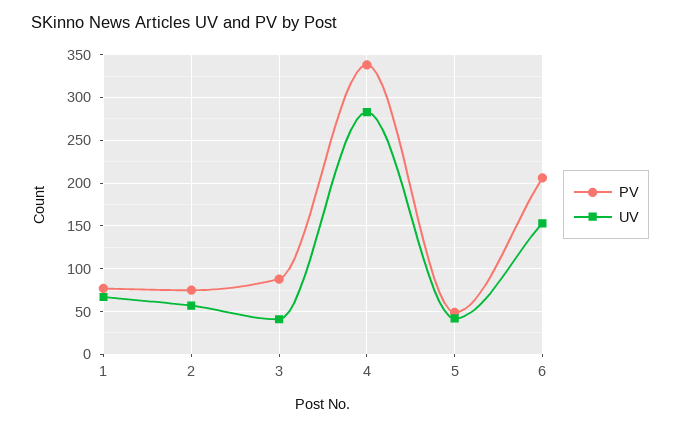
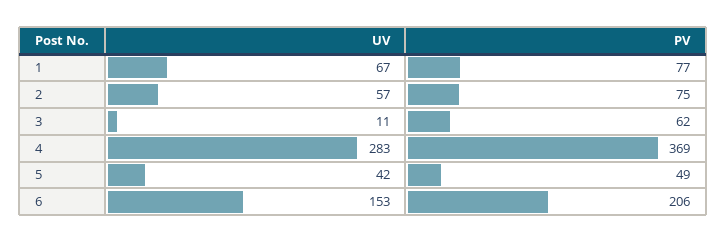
  {
    "PV": {
      "1": 77,
      "2": 75,
-     "3": 90,
+     "3": 62,
-     "4": 340,
+     "4": 369,
      "5": 49,
      "6": 206
    },
    "UV": {
      "1": 67,
      "2": 57,
-     "3": 40,
+     "3": 11,
      "4": 283,
      "5": 42,
      "6": 153
    }
  }

